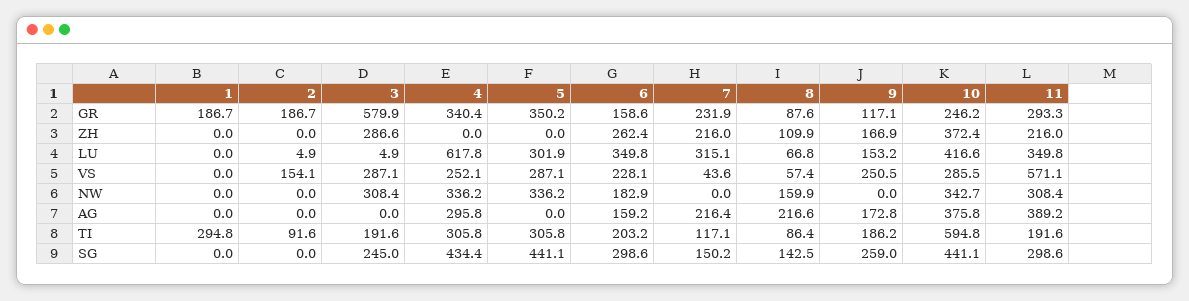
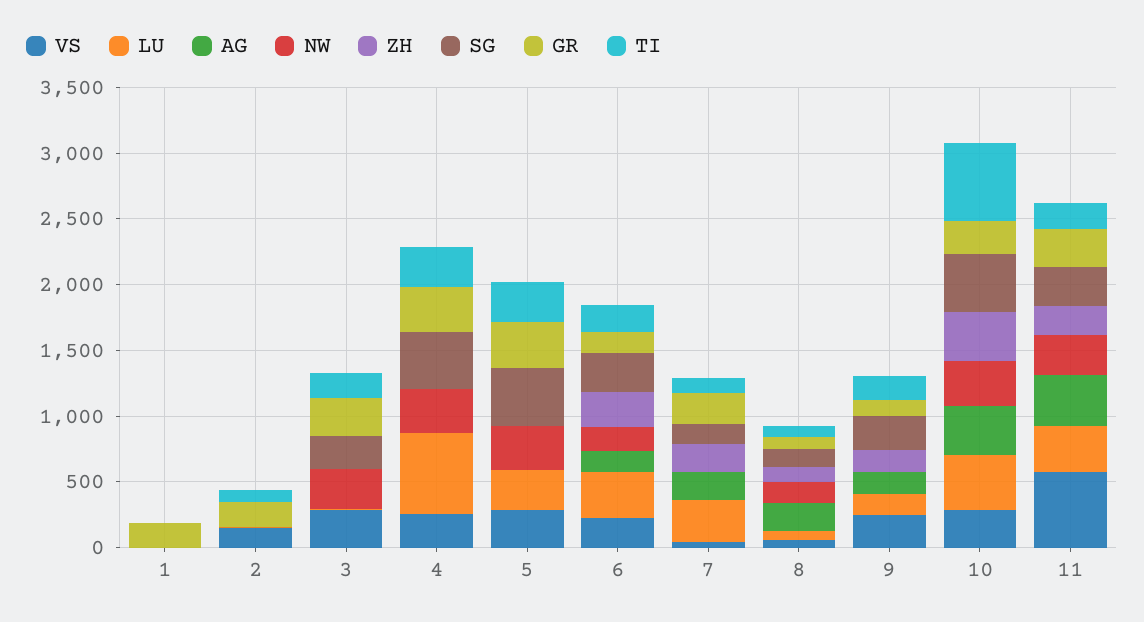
  {
    "GR": {
      "1": 186.7,
      "2": 186.7,
-     "3": 579.9,
+     "3": 300,
      "4": 340.4,
      "5": 350.2,
      "6": 158.6,
      "7": 231.9,
      "8": 87.6,
      "9": 117.1,
      "10": 246.2,
      "11": 293.3
    },
    "ZH": {
      "1": 0,
      "2": 0,
-     "3": 286.6,
+     "3": 0,
      "4": 0,
      "5": 0,
      "6": 262.4,
      "7": 216,
      "8": 109.9,
      "9": 166.9,
      "10": 372.4,
      "11": 216
    },
    "LU": {
      "1": 0,
      "2": 4.9,
      "3": 4.9,
      "4": 617.8,
      "5": 301.9,
      "6": 349.8,
      "7": 315.1,
      "8": 66.8,
      "9": 153.2,
      "10": 416.6,
      "11": 349.8
    },
    "VS": {
      "1": 0,
      "2": 154.1,
      "3": 287.1,
      "4": 252.1,
      "5": 287.1,
      "6": 228.1,
      "7": 43.6,
      "8": 57.4,
      "9": 250.5,
      "10": 285.5,
      "11": 571.1
    },
    "NW": {
      "1": 0,
      "2": 0,
      "3": 308.4,
      "4": 336.2,
      "5": 336.2,
      "6": 182.9,
      "7": 0,
      "8": 159.9,
      "9": 0,
      "10": 342.7,
      "11": 308.4
    },
    "AG": {
      "1": 0,
      "2": 0,
      "3": 0,
-     "4": 295.8,
+     "4": 0,
      "5": 0,
      "6": 159.2,
      "7": 216.4,
      "8": 216.6,
      "9": 172.8,
      "10": 375.8,
      "11": 389.2
    },
    "TI": {
-     "1": 294.8,
+     "1": 0,
      "2": 91.6,
      "3": 191.6,
      "4": 305.8,
      "5": 305.8,
      "6": 203.2,
      "7": 117.1,
      "8": 86.4,
      "9": 186.2,
      "10": 594.8,
      "11": 191.6
    },
    "SG": {
      "1": 0,
      "2": 0,
      "3": 245,
      "4": 434.4,
      "5": 441.1,
      "6": 298.6,
      "7": 150.2,
      "8": 142.5,
      "9": 259,
      "10": 441.1,
      "11": 298.6
    }
  }

